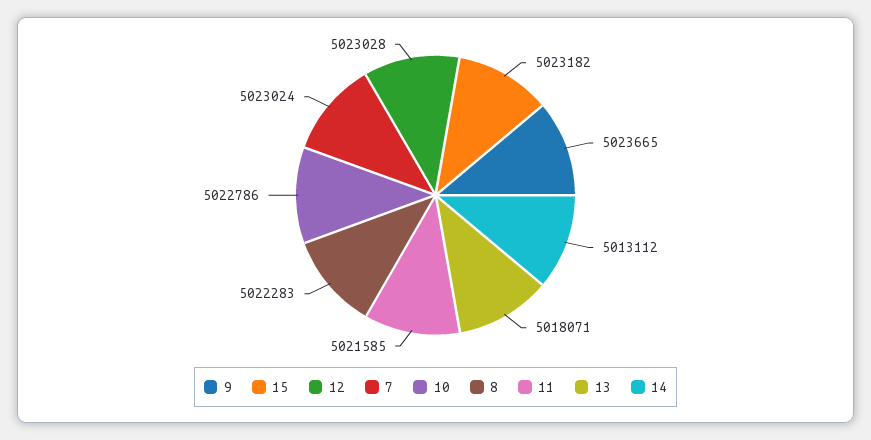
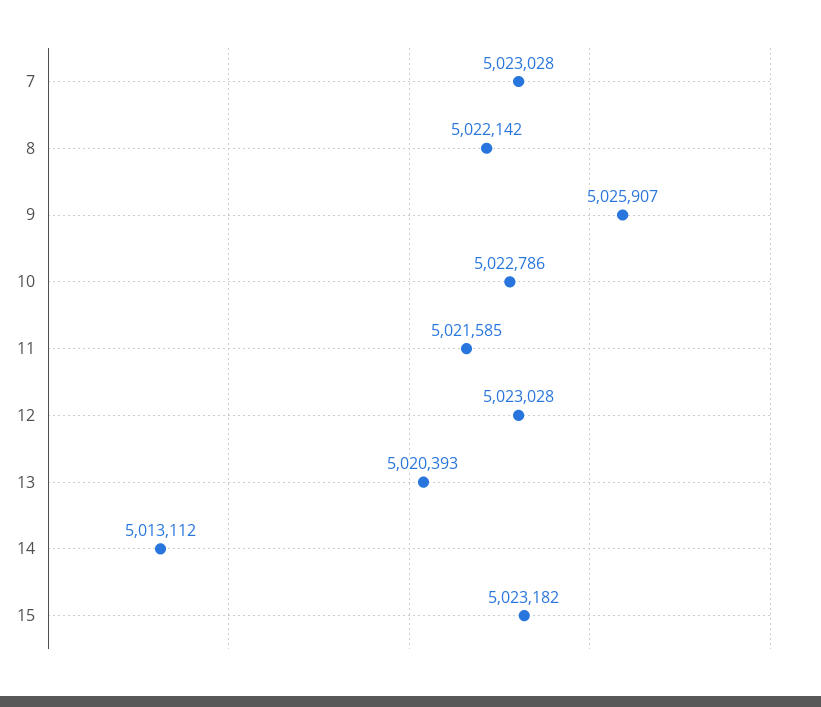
  {
-   "9": 5023665,
+   "9": 5025907,
    "15": 5023182,
    "12": 5023028,
-   "7": 5023024,
+   "7": 5023028,
    "10": 5022786,
-   "8": 5022283,
+   "8": 5022142,
    "11": 5021585,
-   "13": 5018071,
+   "13": 5020393,
    "14": 5013112
  }

